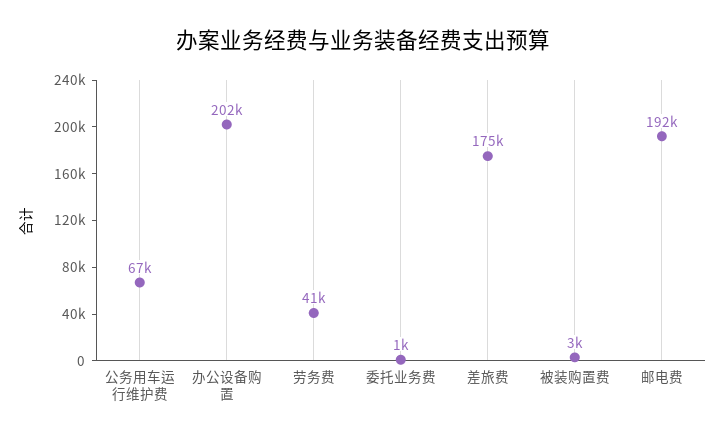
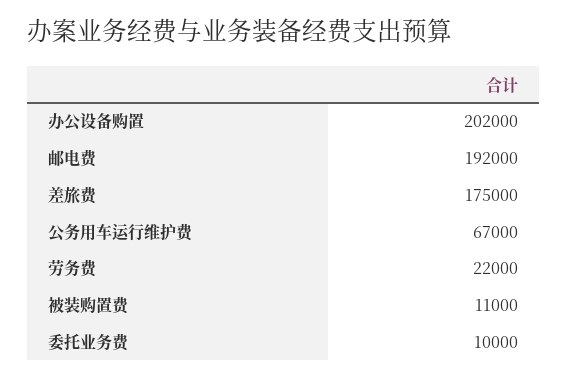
  {
    "公务用车运行维护费": 67000,
    "办公设备购置": 202000,
-   "劳务费": 41000,
+   "劳务费": 22000,
-   "委托业务费": 1000,
+   "委托业务费": 10000,
    "差旅费": 175000,
-   "被装购置费": 3000,
+   "被装购置费": 11000,
    "邮电费": 192000
  }

